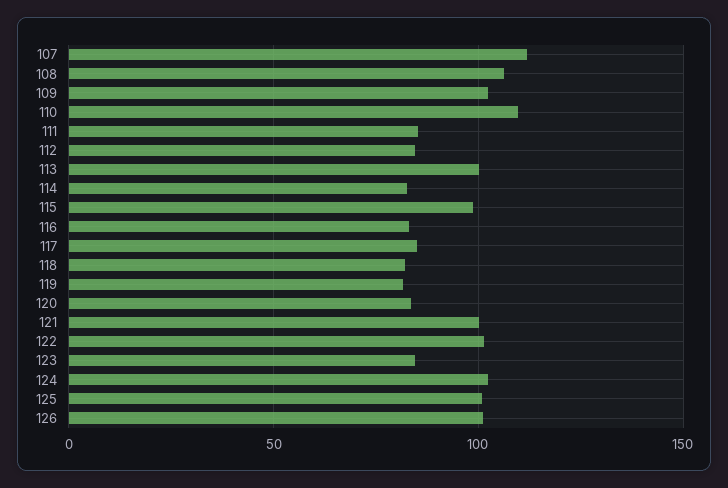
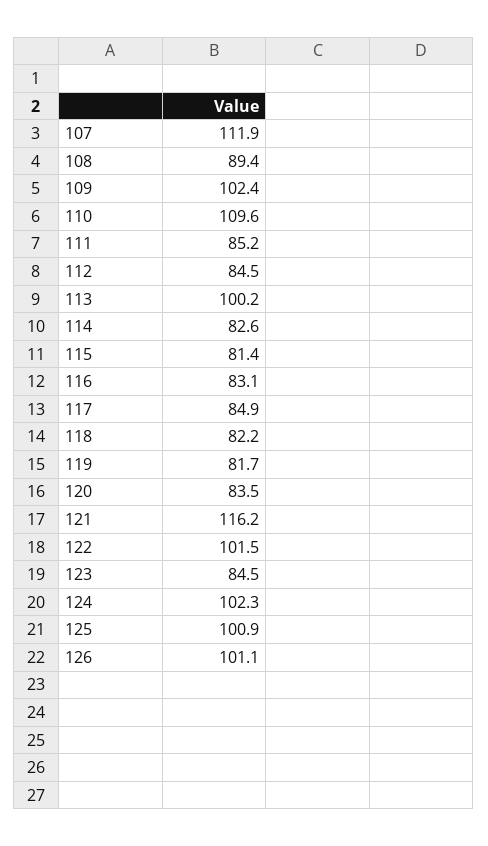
  {
    "107": 111.9,
-   "108": 105,
+   "108": 89.4,
    "109": 102.4,
    "110": 109.6,
    "111": 85.2,
    "112": 84.5,
    "113": 100.2,
    "114": 82.6,
-   "115": 100,
+   "115": 81.4,
    "116": 83.1,
    "117": 84.9,
    "118": 82.2,
    "119": 81.7,
    "120": 83.5,
-   "121": 100,
+   "121": 116.2,
    "122": 101.5,
    "123": 84.5,
    "124": 102.3,
    "125": 100.9,
    "126": 101.1
  }

